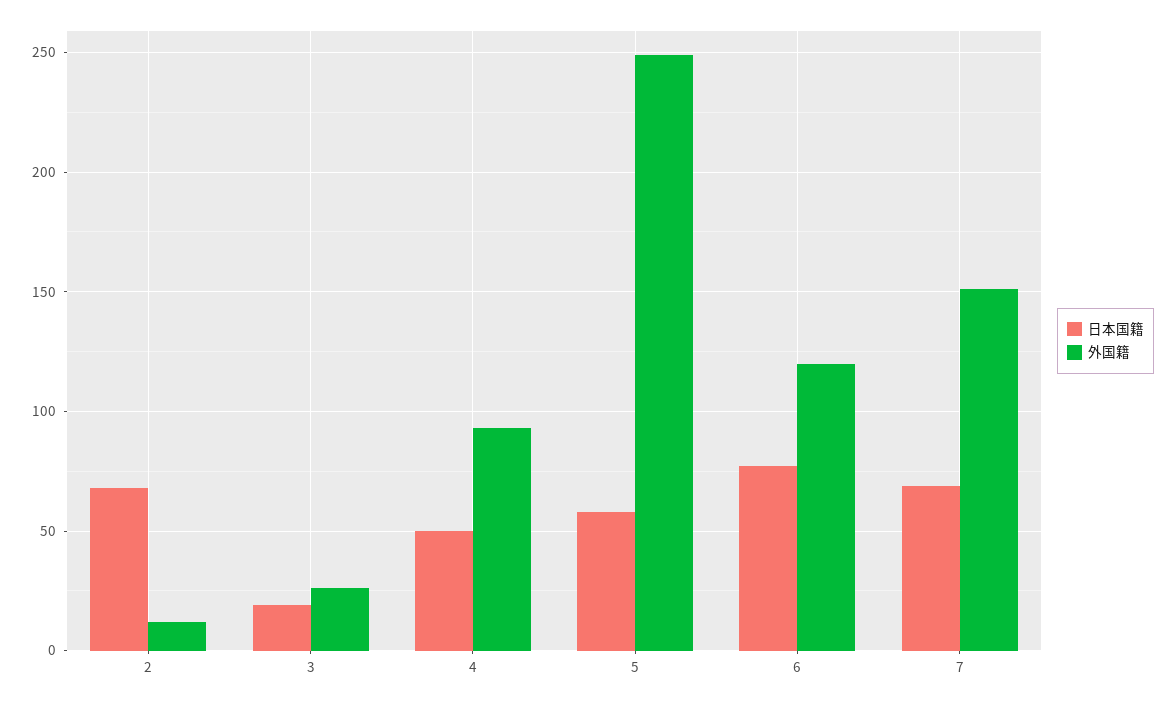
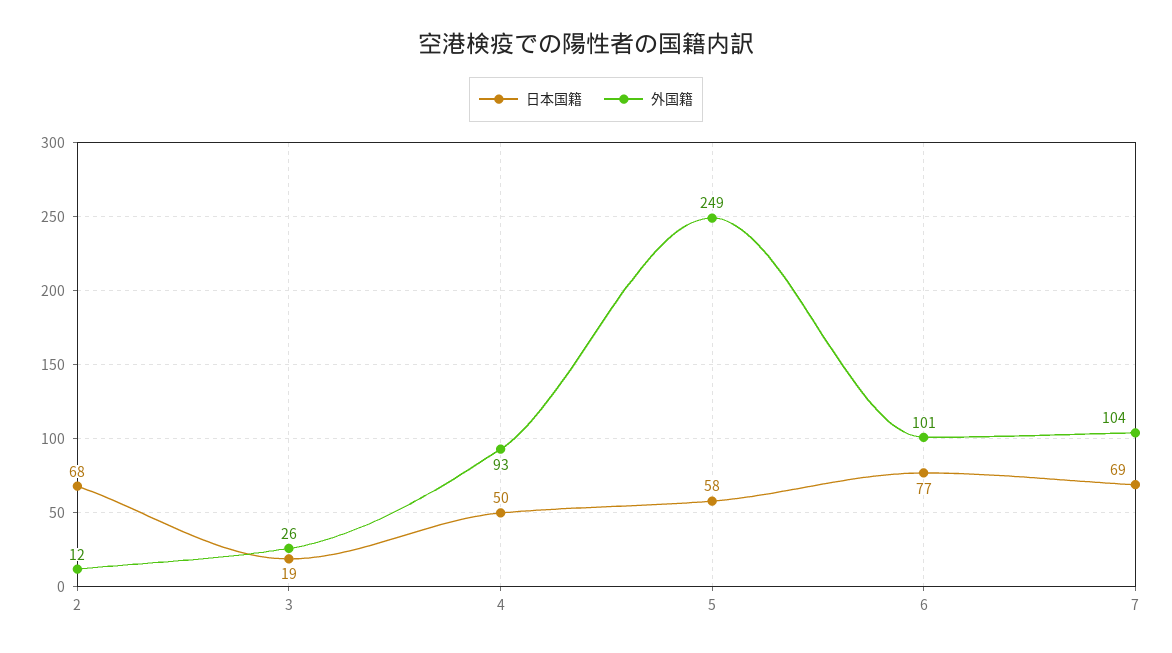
  {
    "日本国籍": {
      "2": 68,
      "3": 19,
      "4": 50,
      "5": 58,
      "6": 77,
      "7": 69
    },
    "外国籍": {
      "2": 12,
      "3": 26,
      "4": 93,
      "5": 249,
-     "6": 120,
+     "6": 101,
-     "7": 150
+     "7": 104
    }
  }

